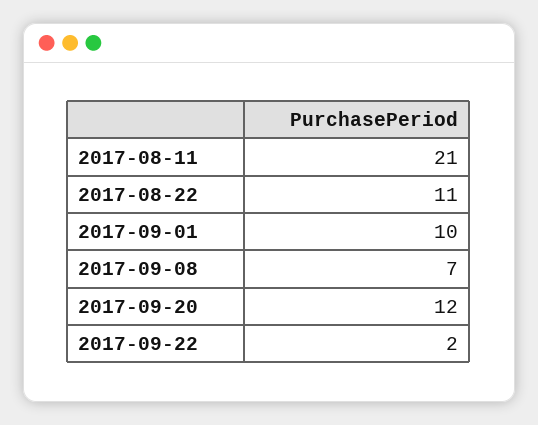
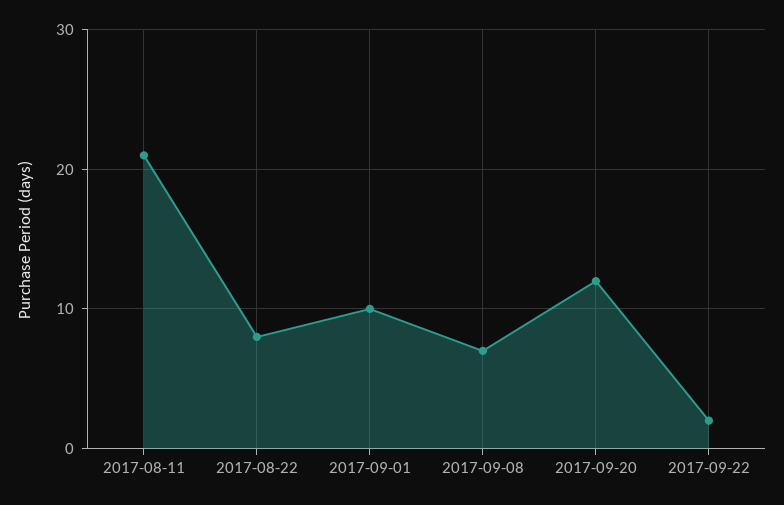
  {
    "2017-08-11": 21,
-   "2017-08-22": 11,
+   "2017-08-22": 8,
    "2017-09-01": 10,
    "2017-09-08": 7,
    "2017-09-20": 12,
    "2017-09-22": 2
  }

